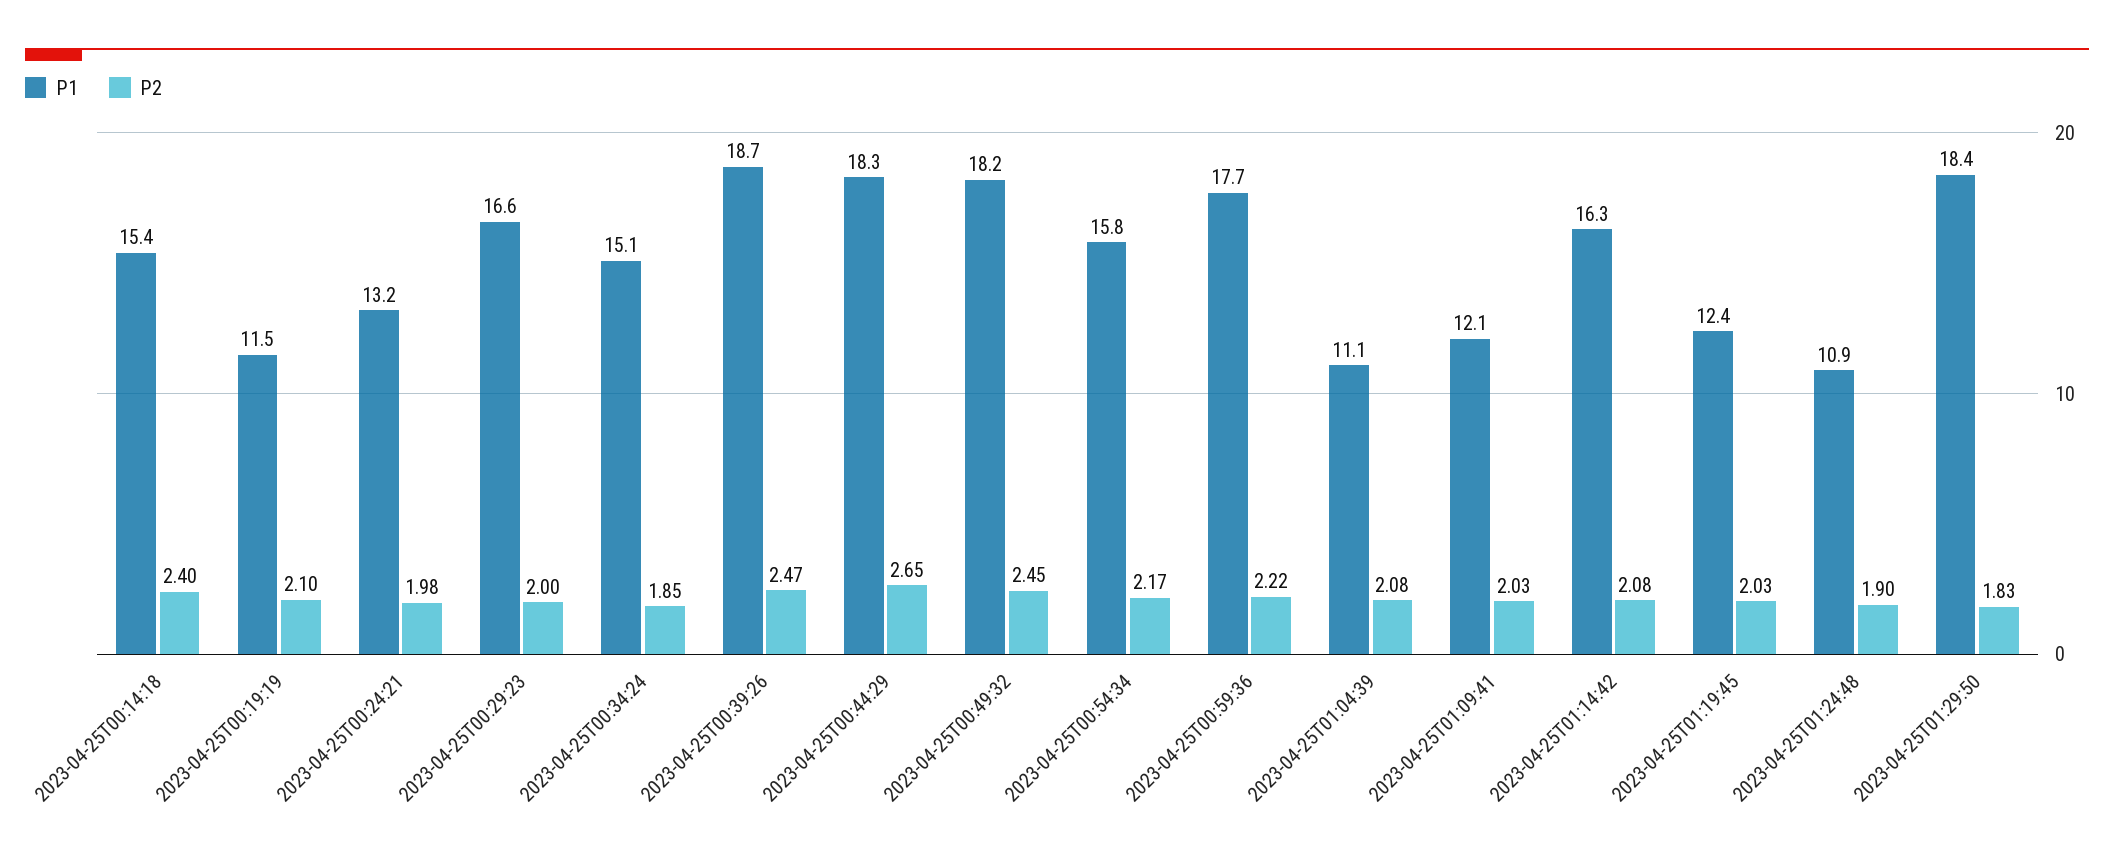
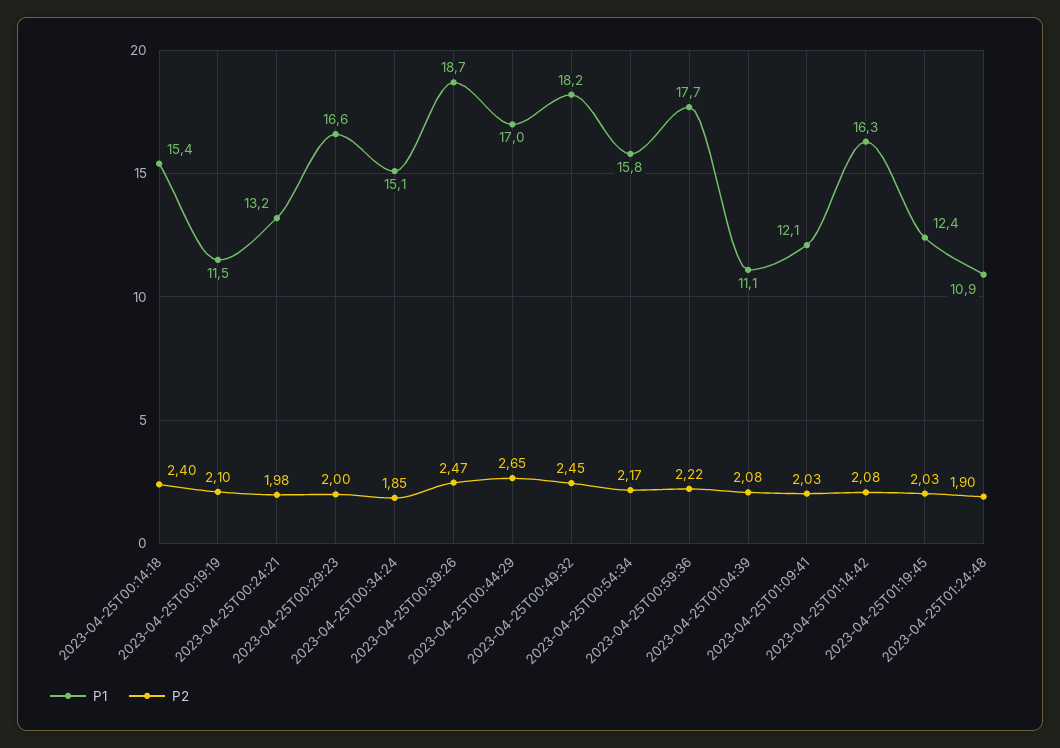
  {
    "P1": {
      "2023-04-25T00:14:18": 15.4,
      "2023-04-25T00:19:19": 11.5,
      "2023-04-25T00:24:21": 13.2,
      "2023-04-25T00:29:23": 16.6,
      "2023-04-25T00:34:24": 15.1,
      "2023-04-25T00:39:26": 18.7,
-     "2023-04-25T00:44:29": 18.3,
+     "2023-04-25T00:44:29": 17,
      "2023-04-25T00:49:32": 18.2,
      "2023-04-25T00:54:34": 15.8,
      "2023-04-25T00:59:36": 17.7,
      "2023-04-25T01:04:39": 11.1,
      "2023-04-25T01:09:41": 12.1,
      "2023-04-25T01:14:42": 16.3,
      "2023-04-25T01:19:45": 12.4,
-     "2023-04-25T01:24:48": 10.9,
+     "2023-04-25T01:24:48": 10.9
-     "2023-04-25T01:29:50": 18.4
    },
    "P2": {
      "2023-04-25T00:14:18": 2.4,
      "2023-04-25T00:19:19": 2.1,
      "2023-04-25T00:24:21": 1.98,
      "2023-04-25T00:29:23": 2,
      "2023-04-25T00:34:24": 1.85,
      "2023-04-25T00:39:26": 2.47,
      "2023-04-25T00:44:29": 2.65,
      "2023-04-25T00:49:32": 2.45,
      "2023-04-25T00:54:34": 2.17,
      "2023-04-25T00:59:36": 2.22,
      "2023-04-25T01:04:39": 2.08,
      "2023-04-25T01:09:41": 2.03,
      "2023-04-25T01:14:42": 2.08,
      "2023-04-25T01:19:45": 2.03,
-     "2023-04-25T01:24:48": 1.9,
+     "2023-04-25T01:24:48": 1.9
-     "2023-04-25T01:29:50": 1.83
    }
  }

